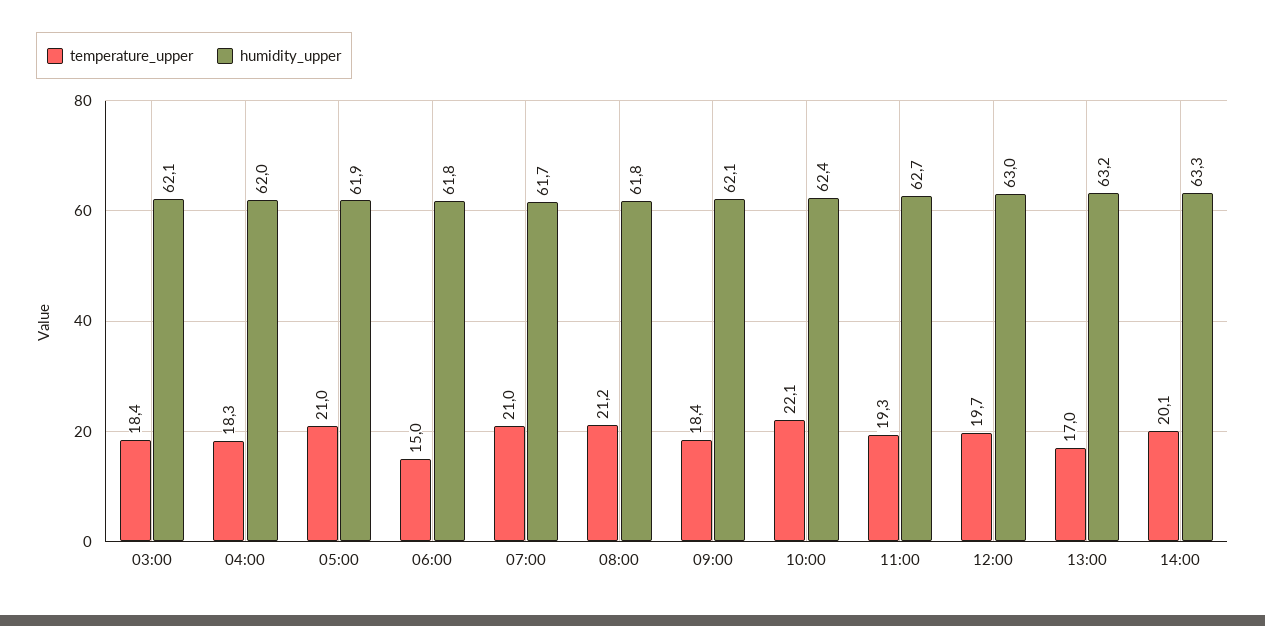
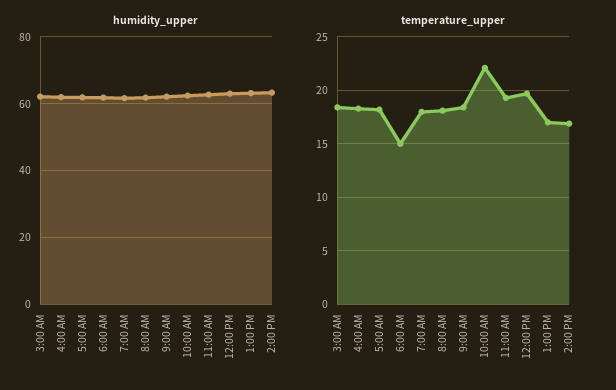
  {
    "temperature_upper": {
      "03:00": 18.4,
      "04:00": 18.3,
-     "05:00": 21,
+     "05:00": 18,
      "06:00": 15,
-     "07:00": 21,
+     "07:00": 18,
-     "08:00": 21.2,
+     "08:00": 18,
      "09:00": 18.4,
      "10:00": 22.1,
      "11:00": 19.3,
      "12:00": 19.7,
      "13:00": 17,
-     "14:00": 20.1
+     "14:00": 17
    },
    "humidity_upper": {
      "03:00": 62.1,
      "04:00": 62,
      "05:00": 61.9,
      "06:00": 61.8,
      "07:00": 61.7,
      "08:00": 61.8,
      "09:00": 62.1,
      "10:00": 62.4,
      "11:00": 62.7,
      "12:00": 63,
      "13:00": 63.2,
      "14:00": 63.3
    }
  }

